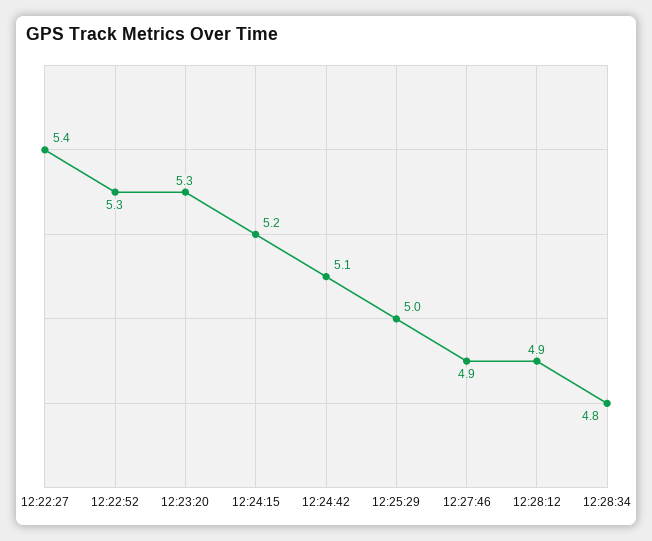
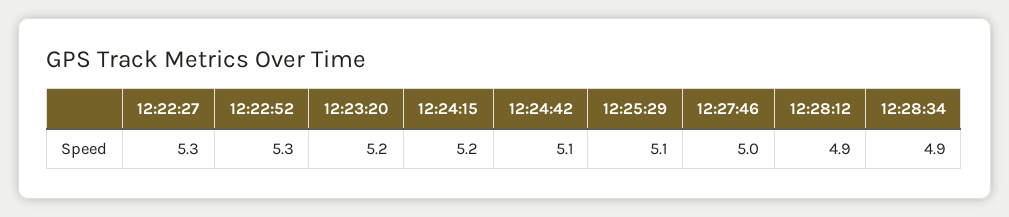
  {
-   "12:22:27": 5.4,
+   "12:22:27": 5.3,
    "12:22:52": 5.3,
-   "12:23:20": 5.3,
+   "12:23:20": 5.2,
    "12:24:15": 5.2,
    "12:24:42": 5.1,
-   "12:25:29": 5,
+   "12:25:29": 5.1,
-   "12:27:46": 4.9,
+   "12:27:46": 5,
    "12:28:12": 4.9,
-   "12:28:34": 4.8
+   "12:28:34": 4.9
  }

